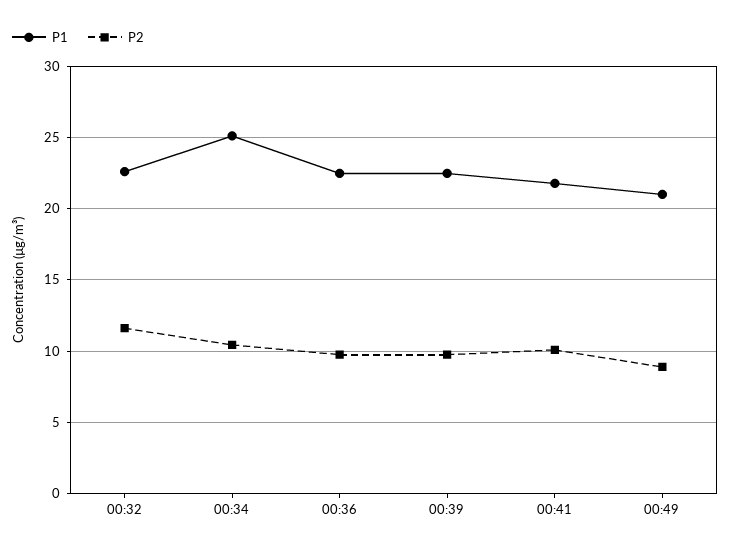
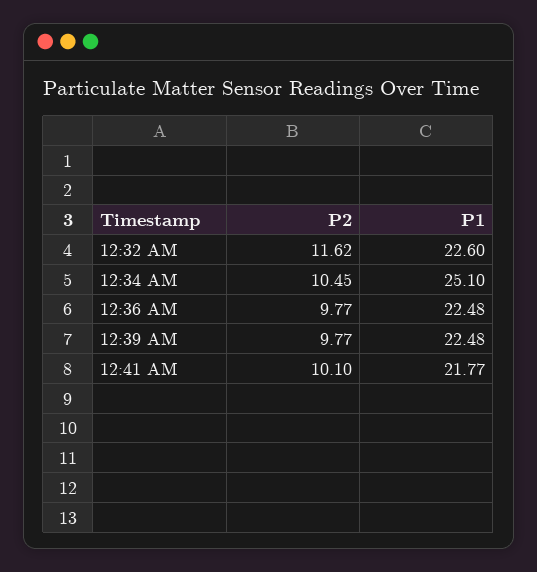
  {
    "P1": {
      "00:32": 22.6,
      "00:34": 25.1,
      "00:36": 22.48,
      "00:39": 22.48,
-     "00:41": 21.77,
+     "00:41": 21.77
-     "00:49": 21
    },
    "P2": {
      "00:32": 11.62,
      "00:34": 10.45,
      "00:36": 9.77,
      "00:39": 9.77,
-     "00:41": 10.1,
+     "00:41": 10.1
-     "00:49": 9
    }
  }

